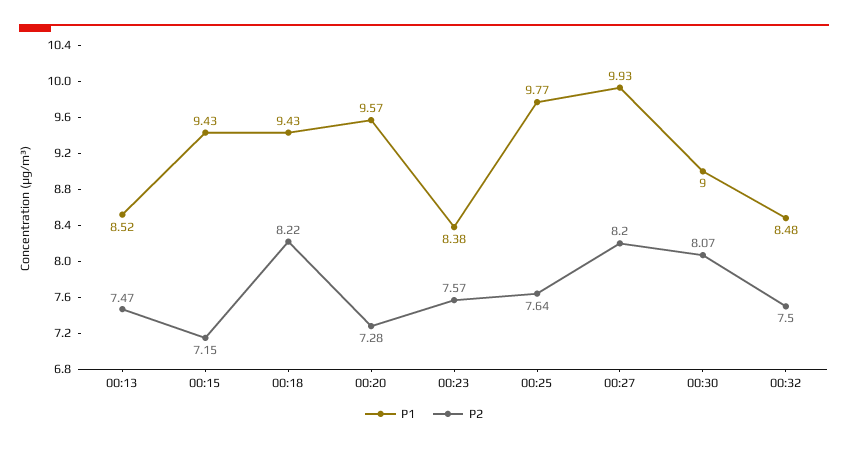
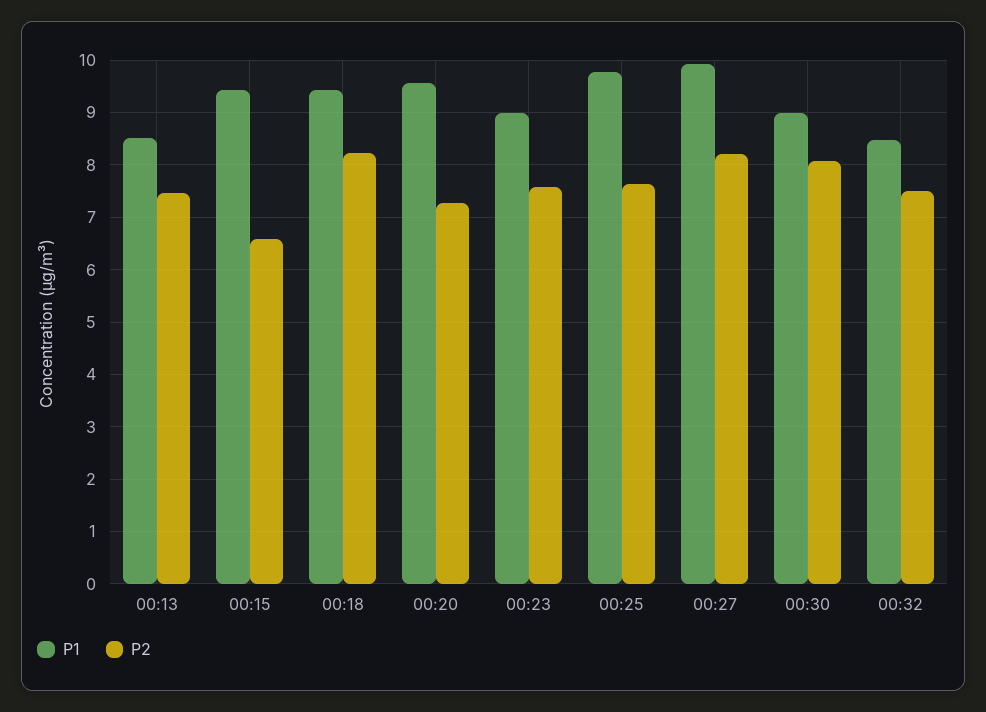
  {
    "P1": {
      "00:13": 8.52,
      "00:15": 9.43,
      "00:18": 9.43,
      "00:20": 9.57,
-     "00:23": 8.38,
+     "00:23": 9,
      "00:25": 9.77,
      "00:27": 9.93,
      "00:30": 9,
      "00:32": 8.48
    },
    "P2": {
      "00:13": 7.47,
-     "00:15": 7.15,
+     "00:15": 6.6,
      "00:18": 8.22,
      "00:20": 7.28,
      "00:23": 7.57,
      "00:25": 7.64,
      "00:27": 8.2,
      "00:30": 8.07,
      "00:32": 7.5
    }
  }

